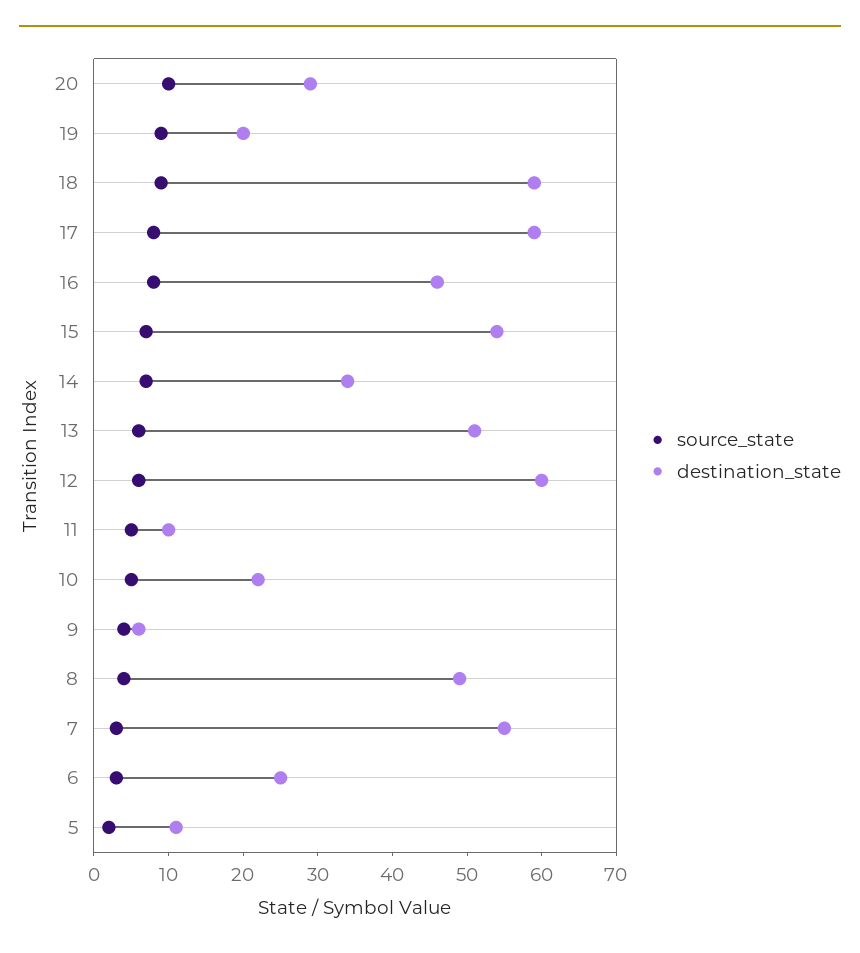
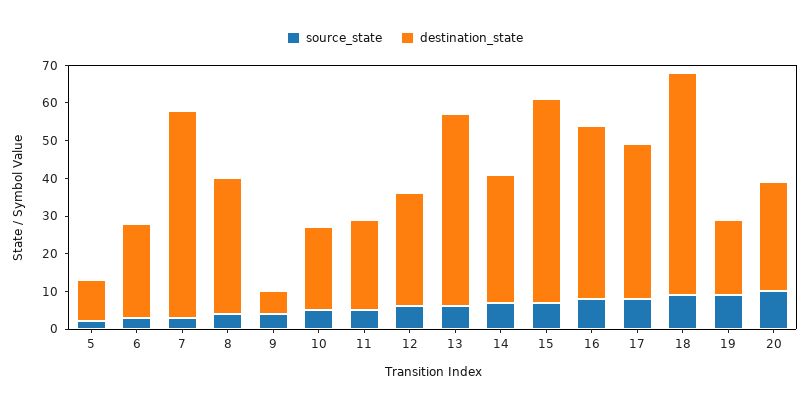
  {
    "source_state": {
      "20": 10,
      "19": 10,
      "18": 10,
      "17": 10,
      "16": 10,
      "15": 5,
      "14": 5,
      "13": 5,
      "12": 5,
      "11": 5,
      "10": 5,
      "9": 5,
      "8": 5,
      "7": 5,
      "6": 5,
      "5": 0
    },
    "destination_state": {
      "20": 30,
      "19": 20,
      "18": 60,
-     "17": 60,
+     "17": 40,
      "16": 45,
      "15": 55,
      "14": 35,
      "13": 50,
-     "12": 60,
+     "12": 30,
-     "11": 10,
+     "11": 25,
      "10": 20,
      "9": 5,
-     "8": 50,
+     "8": 35,
      "7": 55,
      "6": 25,
      "5": 10
    }
  }

